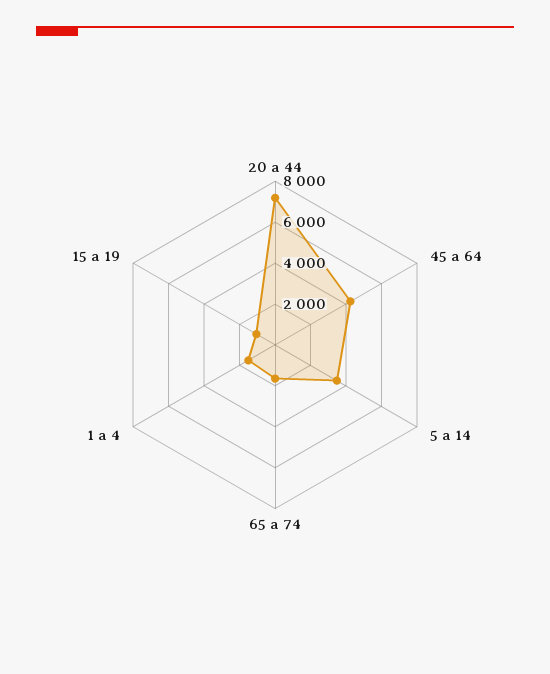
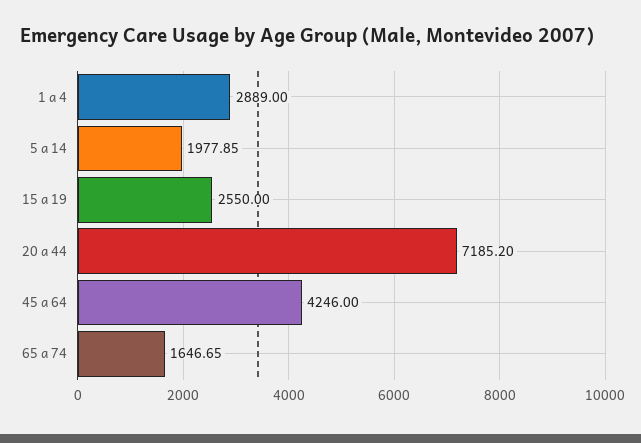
  {
    "20 a 44": 7185.2,
    "45 a 64": 4246,
-   "5 a 14": 3500,
+   "5 a 14": 1977.85,
    "65 a 74": 1646.65,
-   "1 a 4": 1500,
+   "1 a 4": 2889,
-   "15 a 19": 1000
+   "15 a 19": 2550
  }

